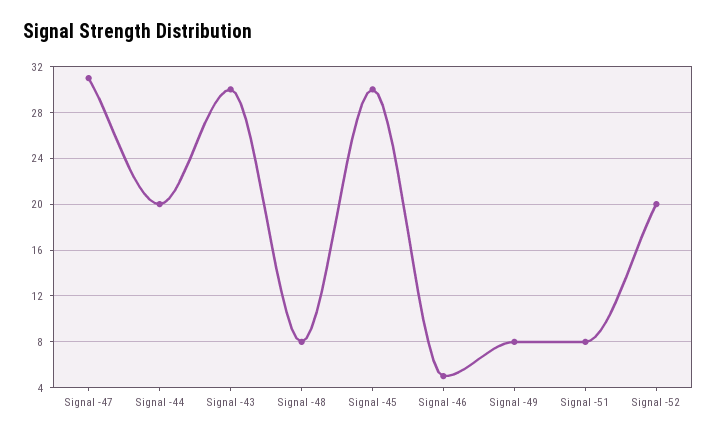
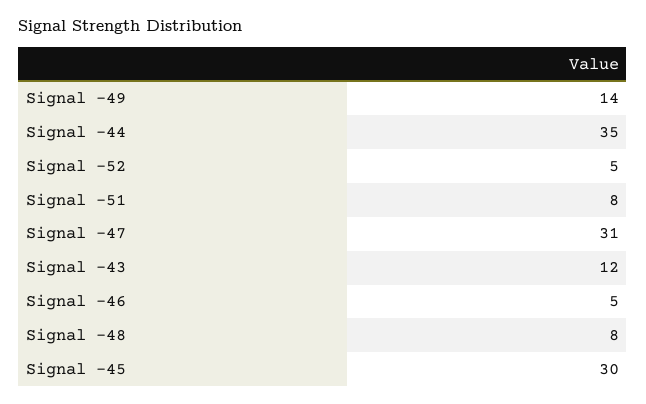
  {
    "Signal -47": 31,
-   "Signal -44": 20,
+   "Signal -44": 35,
-   "Signal -43": 30,
+   "Signal -43": 12,
    "Signal -48": 8,
    "Signal -45": 30,
    "Signal -46": 5,
-   "Signal -49": 8,
+   "Signal -49": 14,
    "Signal -51": 8,
-   "Signal -52": 20
+   "Signal -52": 5
  }

